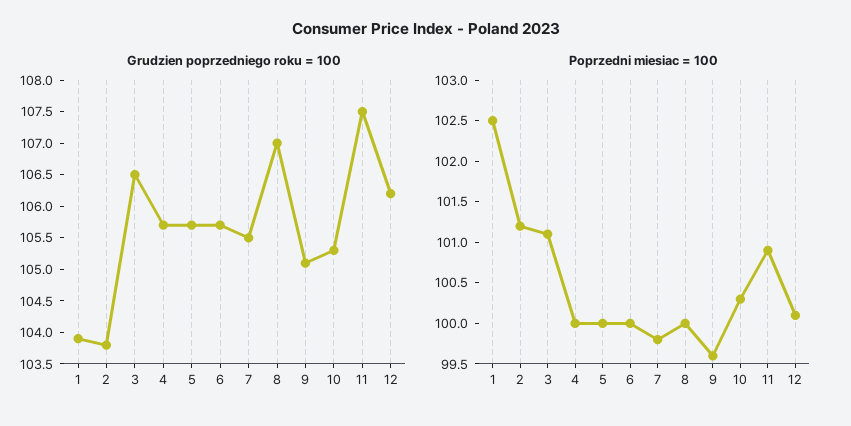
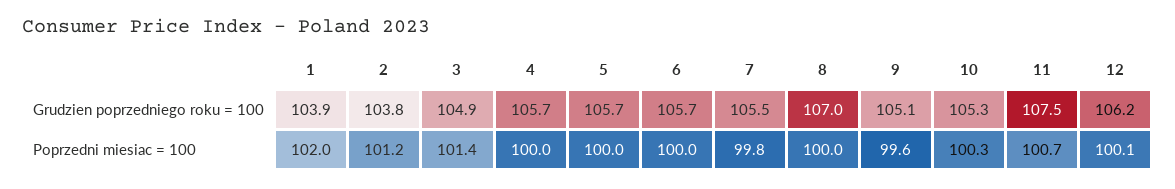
  {
    "Grudzien poprzedniego roku = 100": {
      "1": 103.9,
      "2": 103.8,
-     "3": 106.5,
+     "3": 104.9,
      "4": 105.7,
      "5": 105.7,
      "6": 105.7,
      "7": 105.5,
      "8": 107,
      "9": 105.1,
      "10": 105.3,
      "11": 107.5,
      "12": 106.2
    },
    "Poprzedni miesiac = 100": {
-     "1": 102.5,
+     "1": 102,
      "2": 101.2,
-     "3": 101.1,
+     "3": 101.4,
      "4": 100,
      "5": 100,
      "6": 100,
      "7": 99.8,
      "8": 100,
      "9": 99.6,
      "10": 100.3,
-     "11": 100.9,
+     "11": 100.7,
      "12": 100.1
    }
  }

